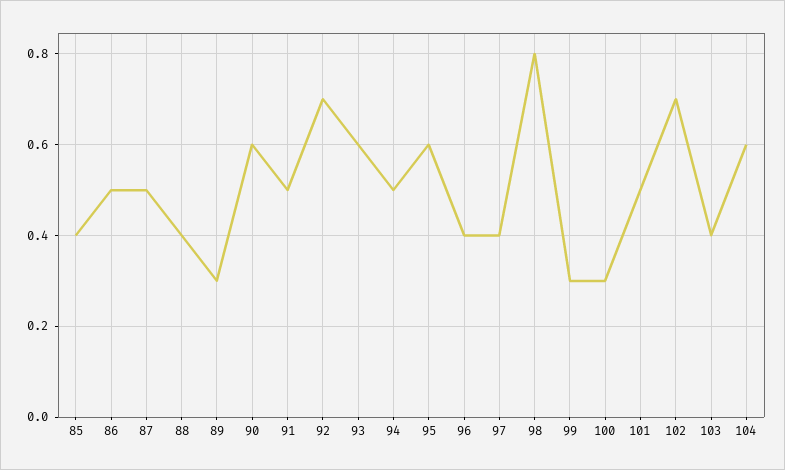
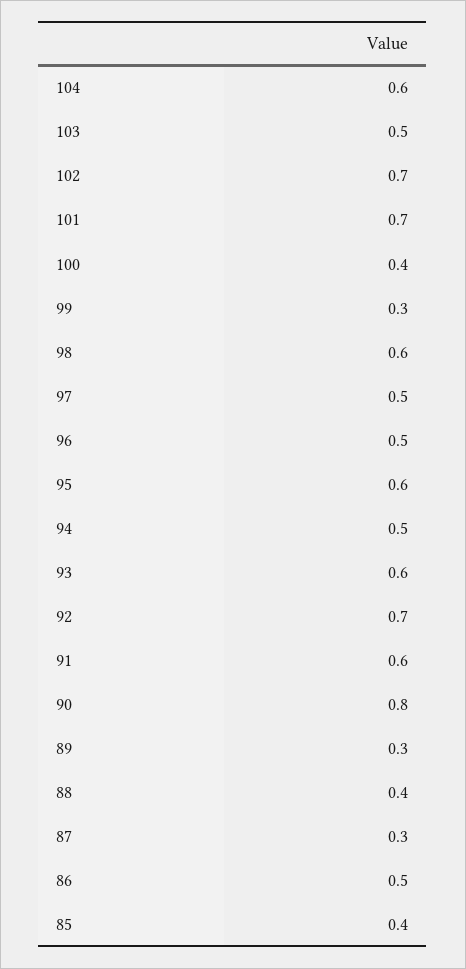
  {
    "85": 0.4,
    "86": 0.5,
-   "87": 0.5,
+   "87": 0.3,
    "88": 0.4,
    "89": 0.3,
-   "90": 0.6,
+   "90": 0.8,
-   "91": 0.5,
+   "91": 0.6,
    "92": 0.7,
    "93": 0.6,
    "94": 0.5,
    "95": 0.6,
-   "96": 0.4,
+   "96": 0.5,
-   "97": 0.4,
+   "97": 0.5,
-   "98": 0.8,
+   "98": 0.6,
    "99": 0.3,
-   "100": 0.3,
+   "100": 0.4,
-   "101": 0.5,
+   "101": 0.7,
    "102": 0.7,
-   "103": 0.4,
+   "103": 0.5,
    "104": 0.6
  }

